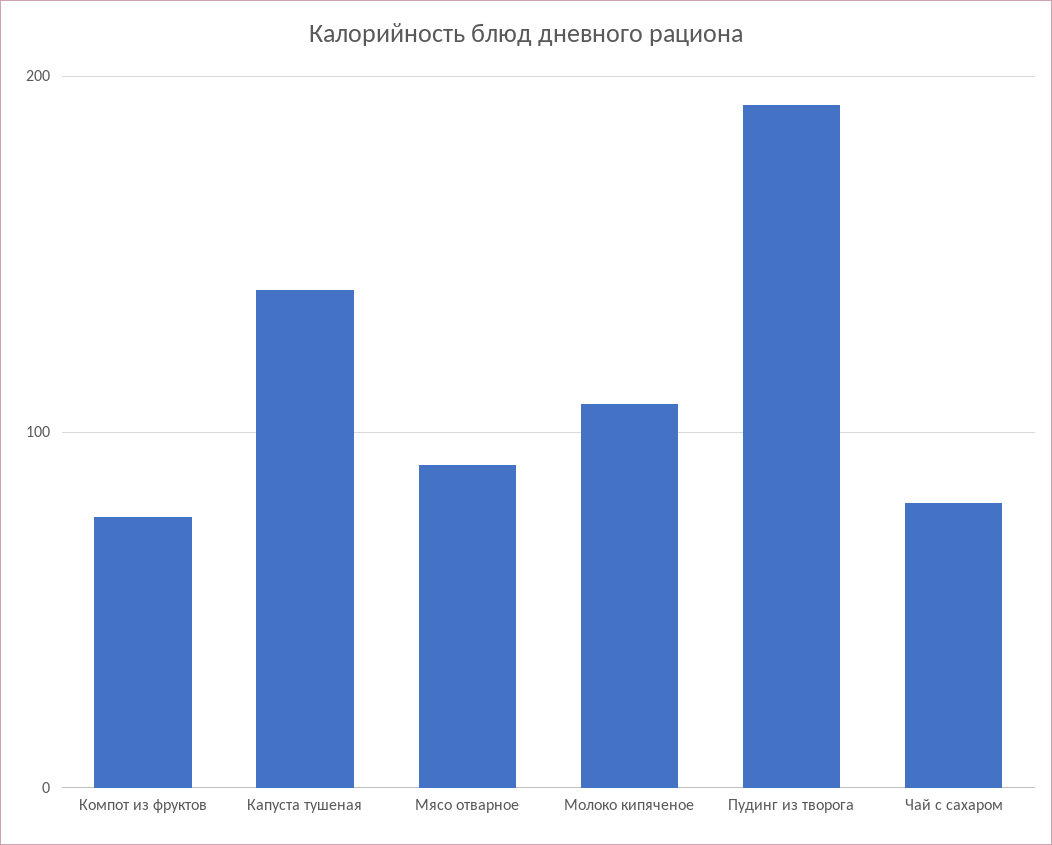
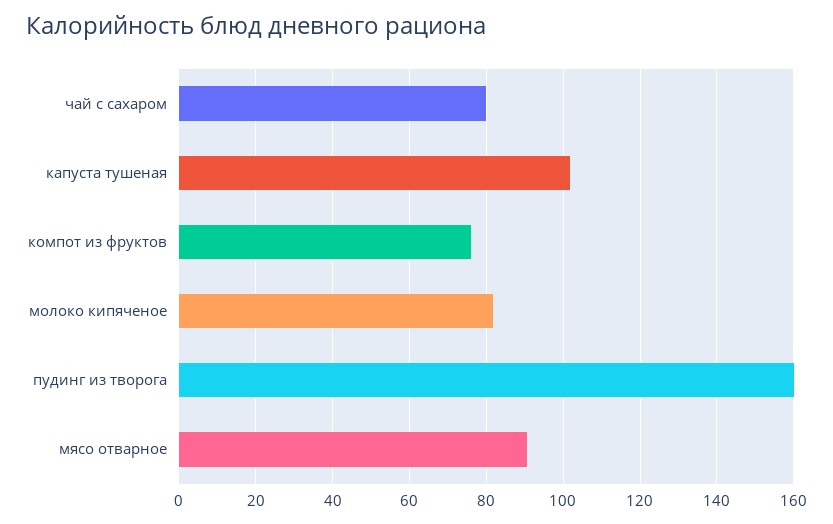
  {
    "Компот из фруктов": 76,
-   "Капуста тушеная": 140,
+   "Капуста тушеная": 102,
    "Мясо отварное": 90,
-   "Молоко кипяченое": 110,
+   "Молоко кипяченое": 82,
-   "Пудинг из творога": 190,
+   "Пудинг из творога": 160,
    "Чай с сахаром": 80
  }

